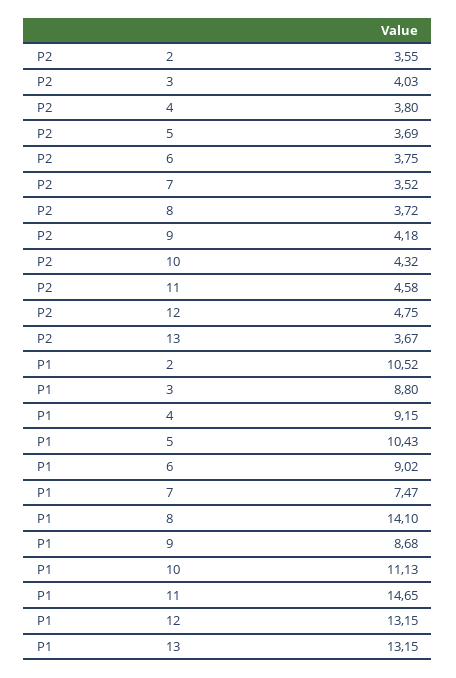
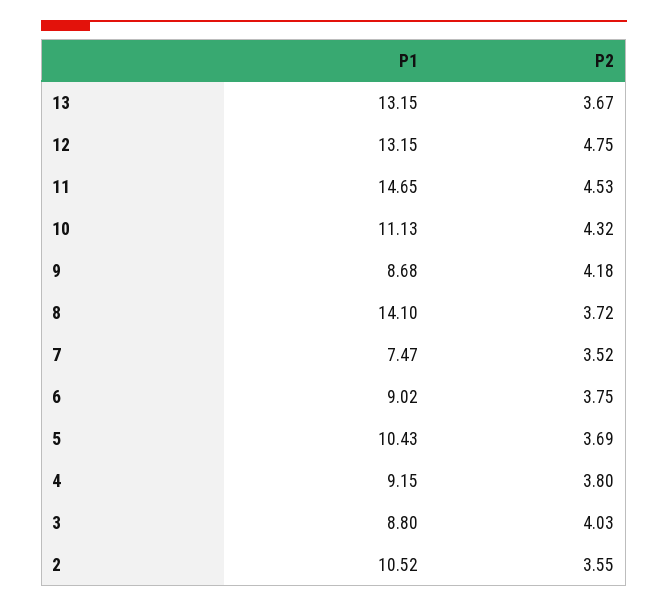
  {
    "P2": {
      "2": 3.55,
      "3": 4.03,
      "4": 3.8,
      "5": 3.69,
      "6": 3.75,
      "7": 3.52,
      "8": 3.72,
      "9": 4.18,
      "10": 4.32,
-     "11": 4.58,
+     "11": 4.53,
      "12": 4.75,
      "13": 3.67
    },
    "P1": {
      "2": 10.52,
      "3": 8.8,
      "4": 9.15,
      "5": 10.43,
      "6": 9.02,
      "7": 7.47,
      "8": 14.1,
      "9": 8.68,
      "10": 11.13,
      "11": 14.65,
      "12": 13.15,
      "13": 13.15
    }
  }

